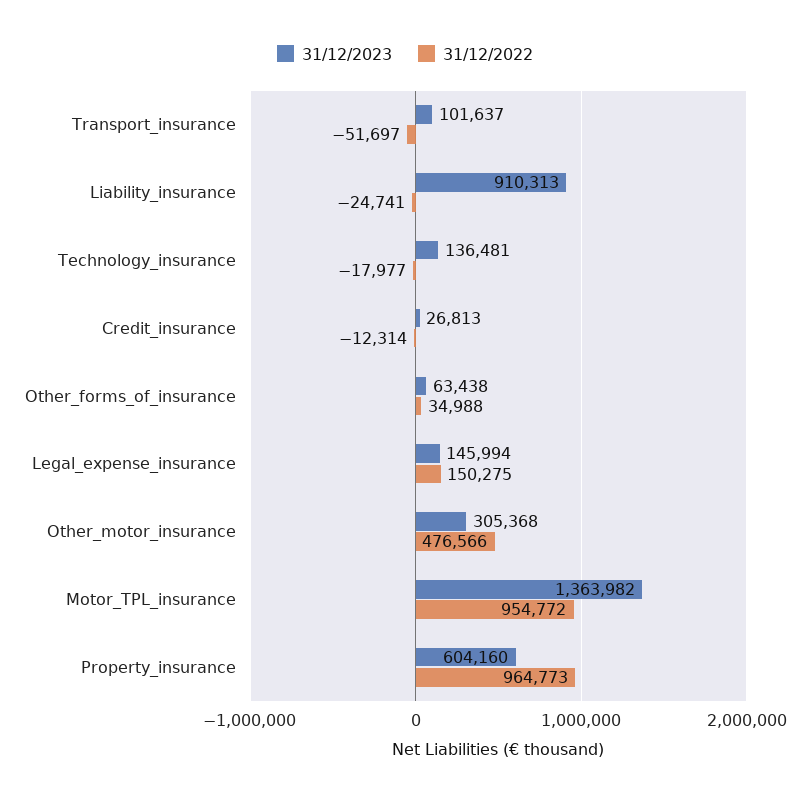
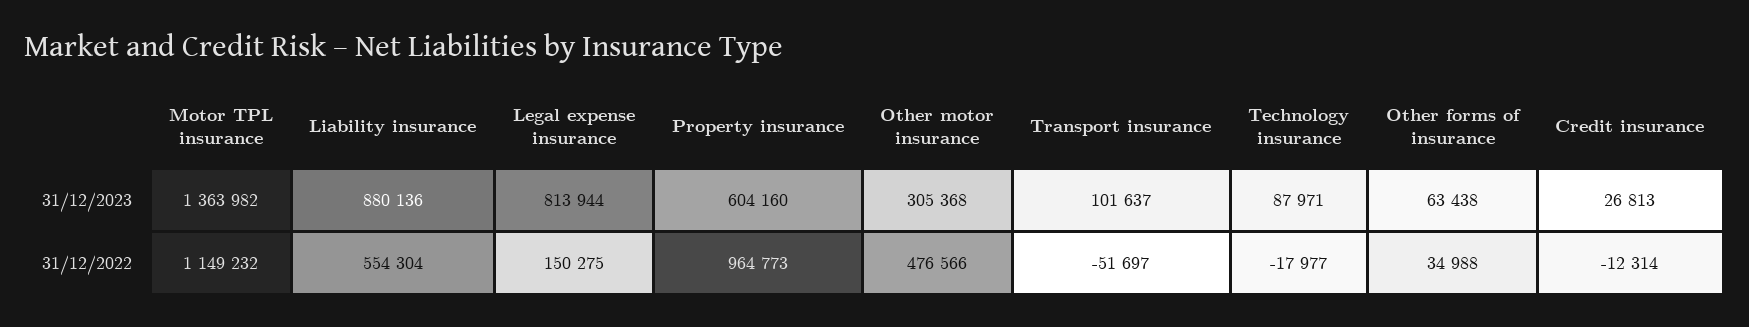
  {
    "31/12/2023": {
      "Transport_insurance": 101637,
-     "Liability_insurance": 910313,
+     "Liability_insurance": 880136,
-     "Technology_insurance": 136481,
+     "Technology_insurance": 87971,
      "Credit_insurance": 26813,
      "Other_forms_of_insurance": 63438,
-     "Legal_expense_insurance": 145994,
+     "Legal_expense_insurance": 813944,
      "Other_motor_insurance": 305368,
      "Motor_TPL_insurance": 1363982,
      "Property_insurance": 604160
    },
    "31/12/2022": {
      "Transport_insurance": -51697,
-     "Liability_insurance": -24741,
+     "Liability_insurance": 554304,
      "Technology_insurance": -17977,
      "Credit_insurance": -12314,
      "Other_forms_of_insurance": 34988,
      "Legal_expense_insurance": 150275,
      "Other_motor_insurance": 476566,
-     "Motor_TPL_insurance": 954772,
+     "Motor_TPL_insurance": 1149232,
      "Property_insurance": 964773
    }
  }

